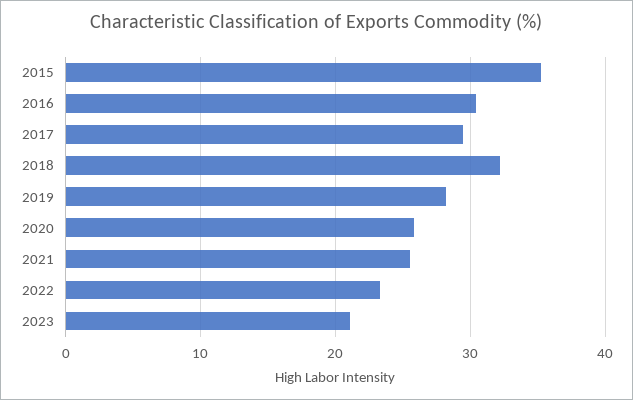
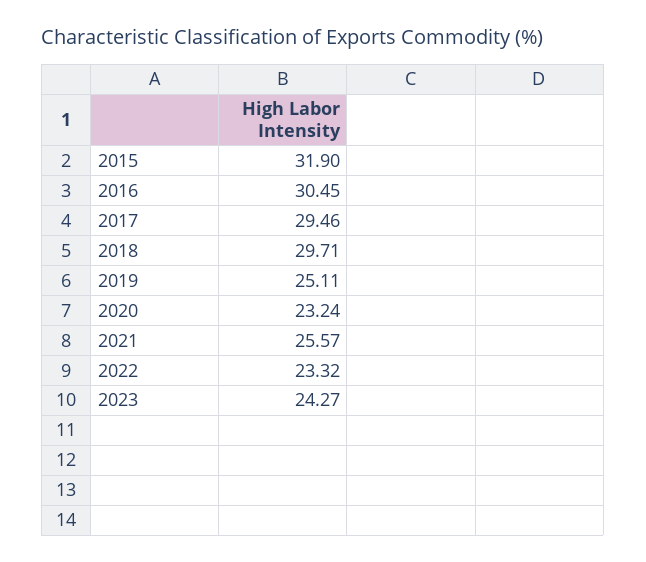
  {
-   "2015": 35,
+   "2015": 31.9,
    "2016": 30.45,
    "2017": 29.46,
-   "2018": 32,
+   "2018": 29.71,
-   "2019": 28,
+   "2019": 25.11,
-   "2020": 26,
+   "2020": 23.24,
    "2021": 25.57,
    "2022": 23.32,
-   "2023": 21
+   "2023": 24.27
  }

